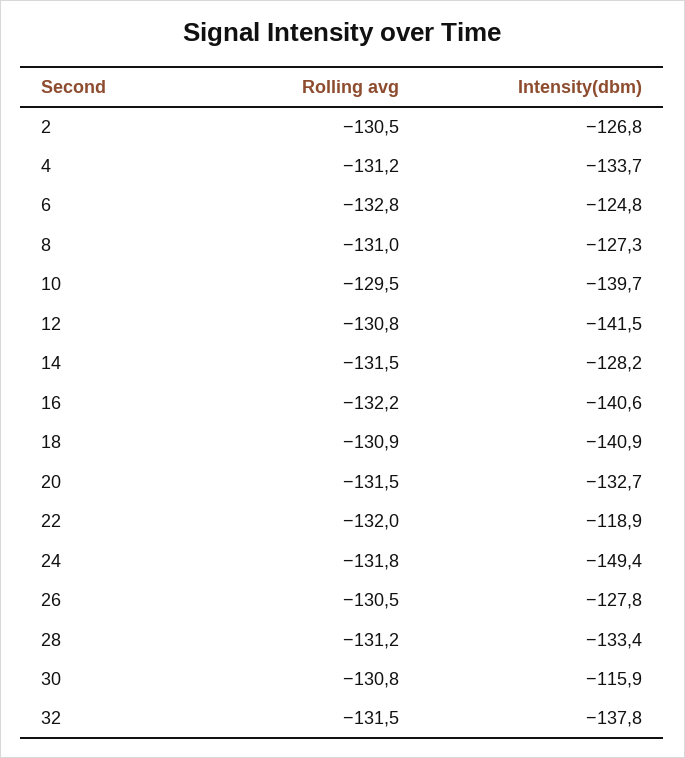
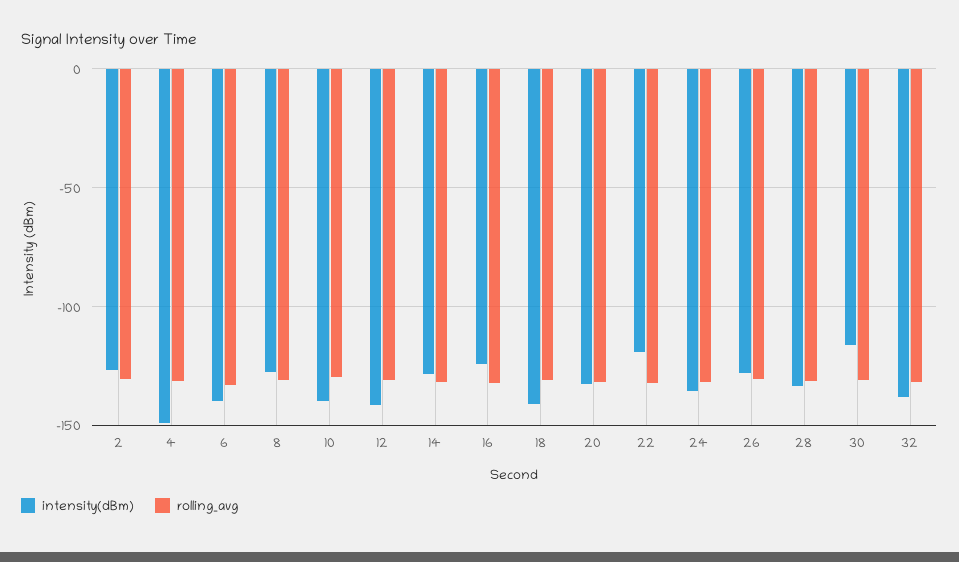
  {
    "Rolling avg": {
      "2": -130.5,
      "4": -131.2,
      "6": -132.8,
      "8": -131,
      "10": -129.5,
      "12": -130.8,
      "14": -131.5,
      "16": -132.2,
      "18": -130.9,
      "20": -131.5,
      "22": -132,
      "24": -131.8,
      "26": -130.5,
      "28": -131.2,
      "30": -130.8,
      "32": -131.5
    },
    "Intensity(dbm)": {
      "2": -126.8,
-     "4": -133.7,
+     "4": -150,
-     "6": -124.8,
+     "6": -140,
      "8": -127.3,
      "10": -139.7,
      "12": -141.5,
      "14": -128.2,
-     "16": -140.6,
+     "16": -125,
      "18": -140.9,
      "20": -132.7,
      "22": -118.9,
-     "24": -149.4,
+     "24": -135,
      "26": -127.8,
      "28": -133.4,
      "30": -115.9,
      "32": -137.8
    }
  }

